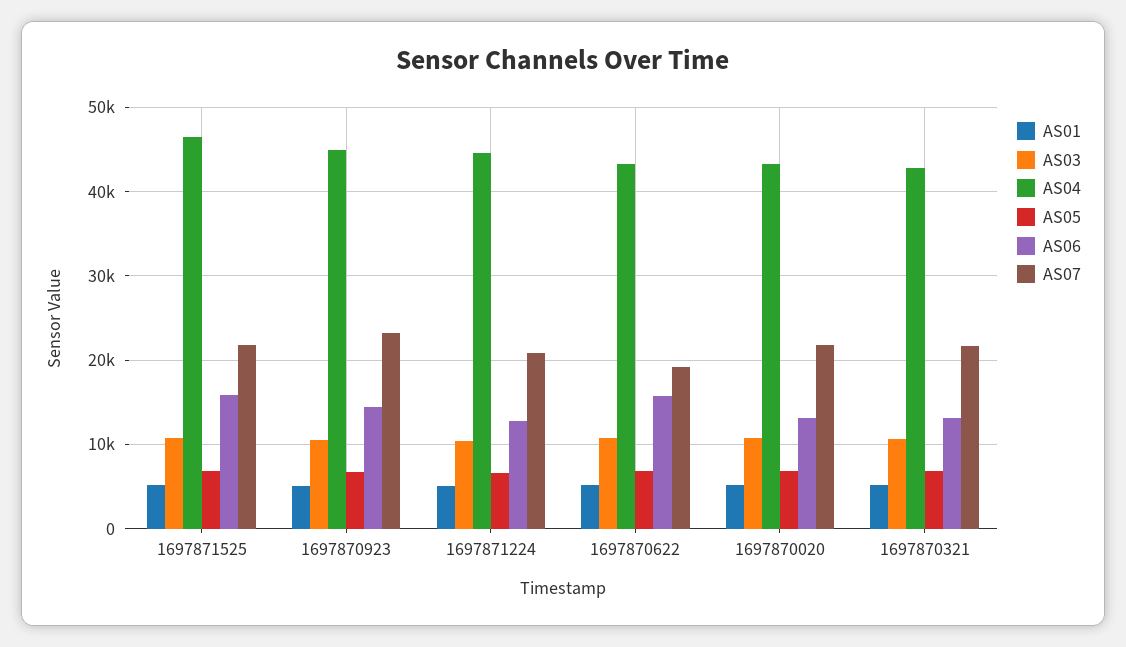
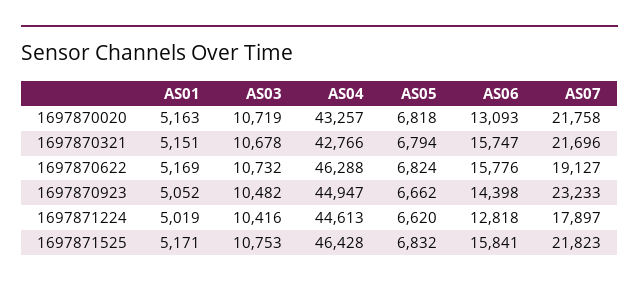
  {
    "AS01": {
      "1697871525": 5171,
      "1697870923": 5052,
      "1697871224": 5019,
      "1697870622": 5169,
      "1697870020": 5163,
      "1697870321": 5151
    },
    "AS03": {
      "1697871525": 10753,
      "1697870923": 10482,
      "1697871224": 10416,
      "1697870622": 10732,
      "1697870020": 10719,
      "1697870321": 10678
    },
    "AS04": {
      "1697871525": 46428,
      "1697870923": 44947,
      "1697871224": 44613,
-     "1697870622": 43000,
+     "1697870622": 46288,
      "1697870020": 43257,
      "1697870321": 42766
    },
    "AS05": {
      "1697871525": 6832,
      "1697870923": 6662,
      "1697871224": 6620,
      "1697870622": 6824,
      "1697870020": 6818,
      "1697870321": 6794
    },
    "AS06": {
      "1697871525": 15841,
      "1697870923": 14398,
      "1697871224": 12818,
      "1697870622": 15776,
      "1697870020": 13093,
-     "1697870321": 13000
+     "1697870321": 15747
    },
    "AS07": {
      "1697871525": 21823,
      "1697870923": 23233,
-     "1697871224": 21000,
+     "1697871224": 17897,
      "1697870622": 19127,
      "1697870020": 21758,
      "1697870321": 21696
    }
  }

